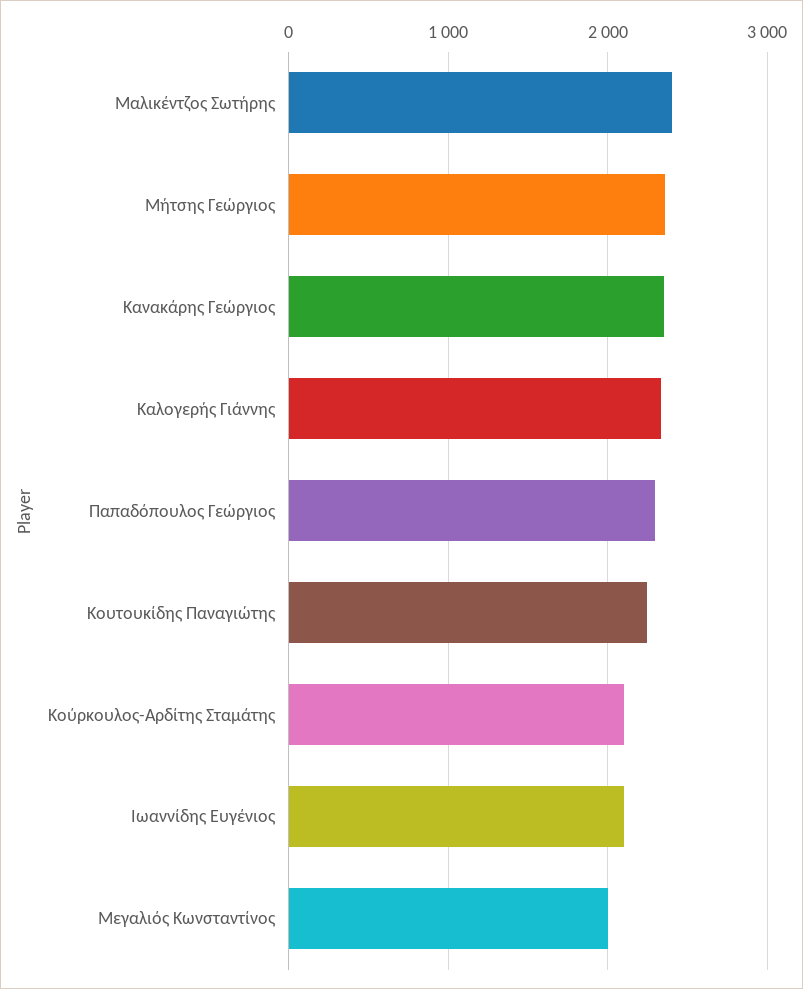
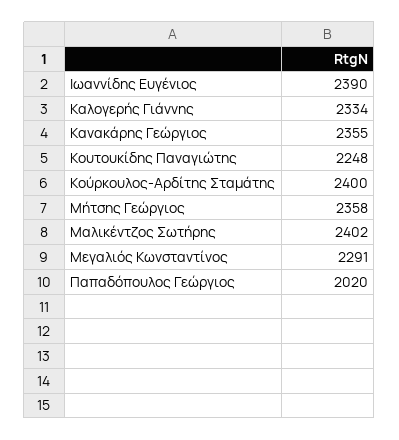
  {
    "Μαλικέντζος Σωτήρης": 2402,
    "Μήτσης Γεώργιος": 2358,
    "Κανακάρης Γεώργιος": 2355,
    "Καλογερής Γιάννης": 2334,
-   "Παπαδόπουλος Γεώργιος": 2300,
+   "Παπαδόπουλος Γεώργιος": 2020,
    "Κουτουκίδης Παναγιώτης": 2248,
-   "Κούρκουλος-Αρδίτης Σταμάτης": 2100,
+   "Κούρκουλος-Αρδίτης Σταμάτης": 2400,
-   "Ιωαννίδης Ευγένιος": 2100,
+   "Ιωαννίδης Ευγένιος": 2390,
-   "Μεγαλιός Κωνσταντίνος": 2000
+   "Μεγαλιός Κωνσταντίνος": 2291
  }

